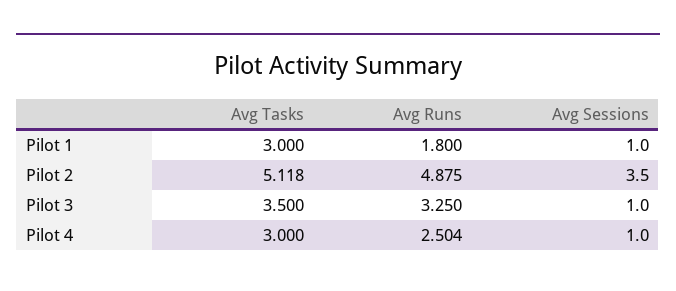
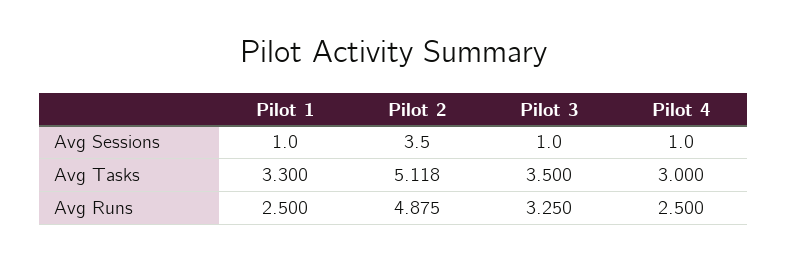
  {
    "Avg Tasks": {
-     "Pilot 1": 3,
+     "Pilot 1": 3.3,
      "Pilot 2": 5.118,
      "Pilot 3": 3.5,
      "Pilot 4": 3
    },
    "Avg Runs": {
-     "Pilot 1": 1.8,
+     "Pilot 1": 2.5,
      "Pilot 2": 4.875,
      "Pilot 3": 3.25,
-     "Pilot 4": 2.504
+     "Pilot 4": 2.5
    },
    "Avg Sessions": {
      "Pilot 1": 1,
      "Pilot 2": 3.5,
      "Pilot 3": 1,
      "Pilot 4": 1
    }
  }

